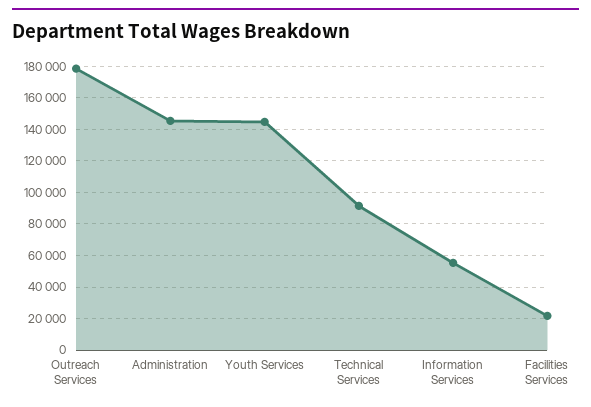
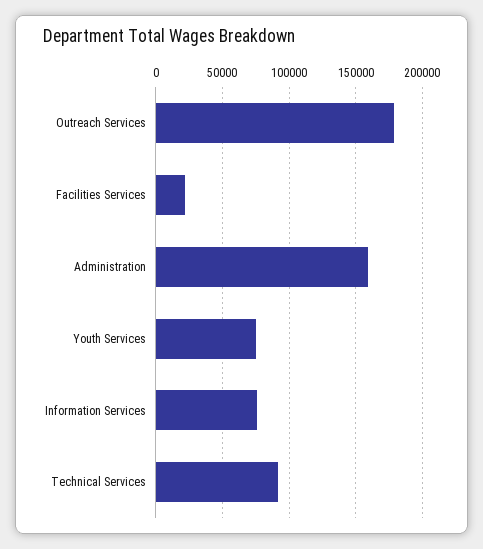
  {
    "Outreach Services": 180000,
-   "Administration": 145000,
+   "Administration": 160000,
-   "Youth Services": 145000,
+   "Youth Services": 75000,
    "Technical Services": 90000,
-   "Information Services": 55000,
+   "Information Services": 75000,
    "Facilities Services": 20000
  }

